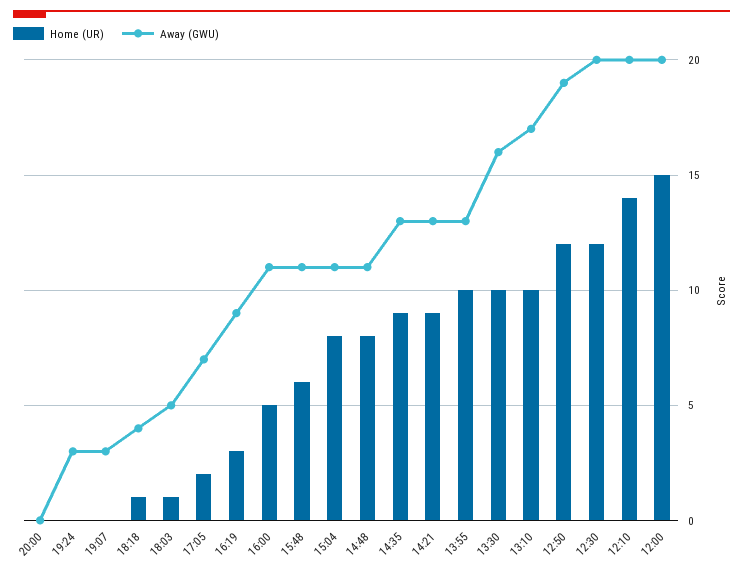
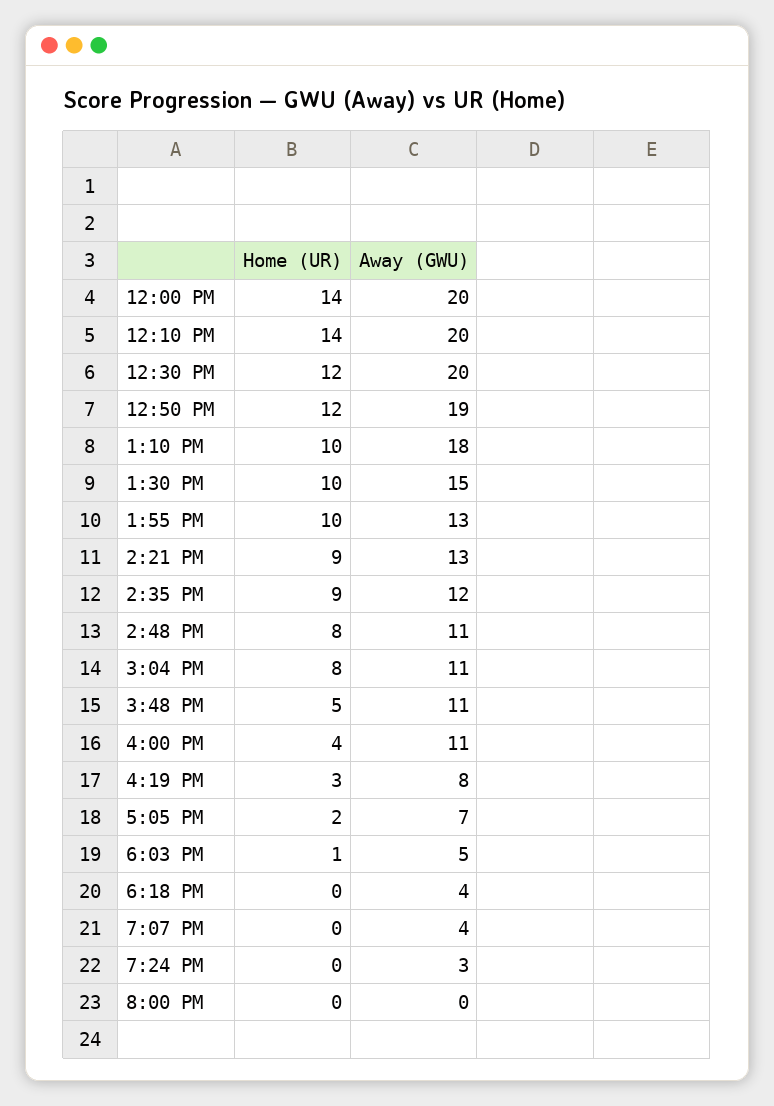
  {
    "Home (UR)": {
      "20:00": 0,
      "19:24": 0,
      "19:07": 0,
-     "18:18": 1,
+     "18:18": 0,
      "18:03": 1,
      "17:05": 2,
      "16:19": 3,
-     "16:00": 5,
+     "16:00": 4,
-     "15:48": 6,
+     "15:48": 5,
      "15:04": 8,
      "14:48": 8,
      "14:35": 9,
      "14:21": 9,
      "13:55": 10,
      "13:30": 10,
      "13:10": 10,
      "12:50": 12,
      "12:30": 12,
      "12:10": 14,
-     "12:00": 15
+     "12:00": 14
    },
    "Away (GWU)": {
      "20:00": 0,
      "19:24": 3,
-     "19:07": 3,
+     "19:07": 4,
      "18:18": 4,
      "18:03": 5,
      "17:05": 7,
-     "16:19": 9,
+     "16:19": 8,
      "16:00": 11,
      "15:48": 11,
      "15:04": 11,
      "14:48": 11,
-     "14:35": 13,
+     "14:35": 12,
      "14:21": 13,
      "13:55": 13,
-     "13:30": 16,
+     "13:30": 15,
-     "13:10": 17,
+     "13:10": 18,
      "12:50": 19,
      "12:30": 20,
      "12:10": 20,
      "12:00": 20
    }
  }

